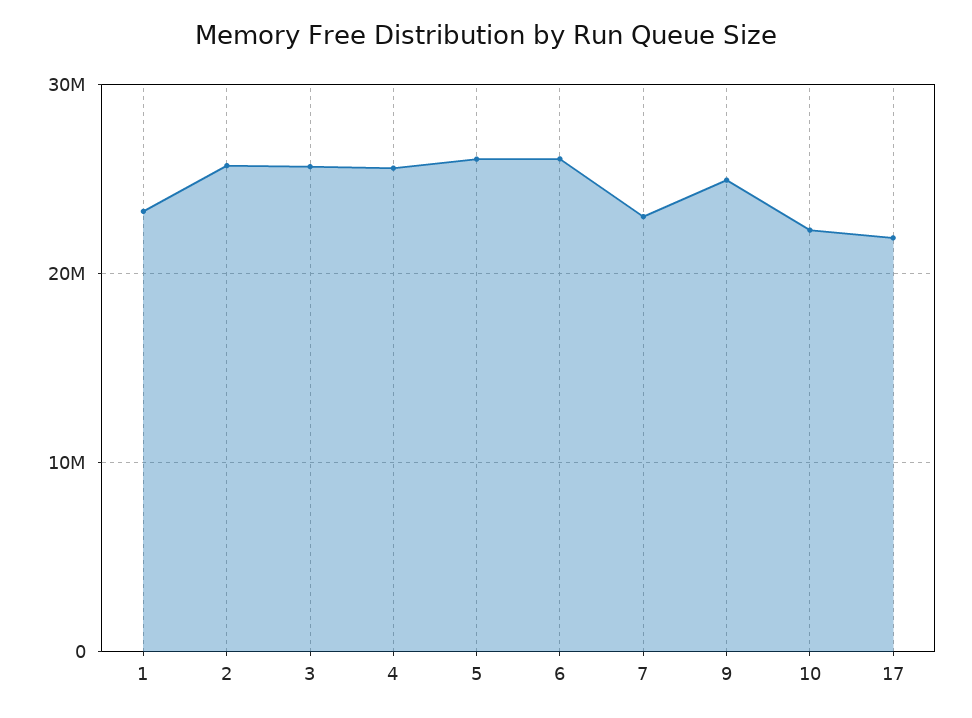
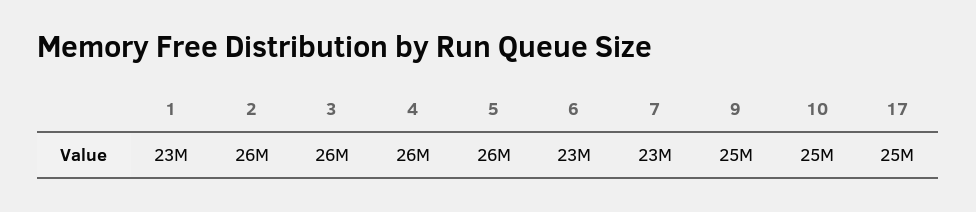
  {
    "1": 23000000,
    "2": 26000000,
    "3": 26000000,
    "4": 26000000,
    "5": 26000000,
-   "6": 26000000,
+   "6": 23000000,
    "7": 23000000,
    "9": 25000000,
-   "10": 22000000,
+   "10": 25000000,
-   "17": 22000000
+   "17": 25000000
  }

